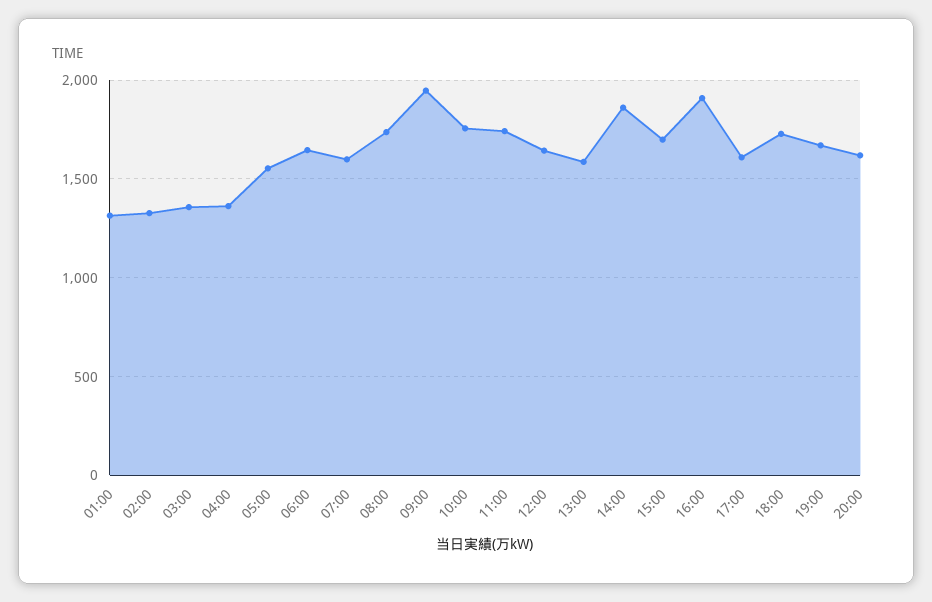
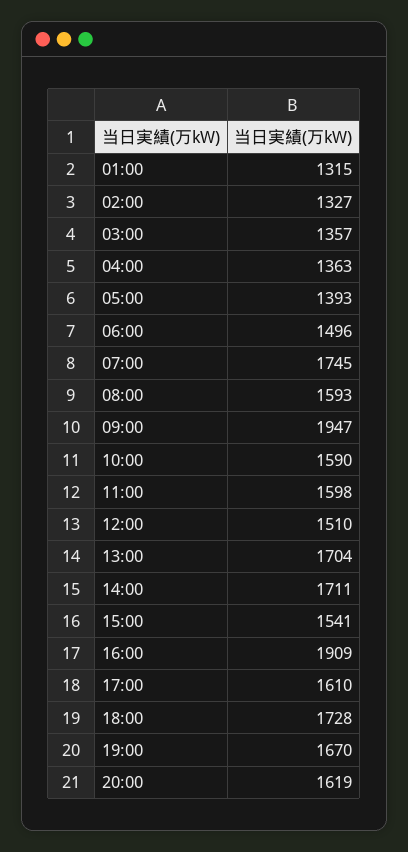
  {
    "01:00": 1315,
    "02:00": 1327,
    "03:00": 1357,
    "04:00": 1363,
-   "05:00": 1550,
+   "05:00": 1393,
-   "06:00": 1650,
+   "06:00": 1496,
-   "07:00": 1600,
+   "07:00": 1745,
-   "08:00": 1750,
+   "08:00": 1593,
    "09:00": 1947,
-   "10:00": 1750,
+   "10:00": 1590,
-   "11:00": 1750,
+   "11:00": 1598,
-   "12:00": 1650,
+   "12:00": 1510,
-   "13:00": 1600,
+   "13:00": 1704,
-   "14:00": 1850,
+   "14:00": 1711,
-   "15:00": 1700,
+   "15:00": 1541,
    "16:00": 1909,
    "17:00": 1610,
    "18:00": 1728,
    "19:00": 1670,
    "20:00": 1619
  }

